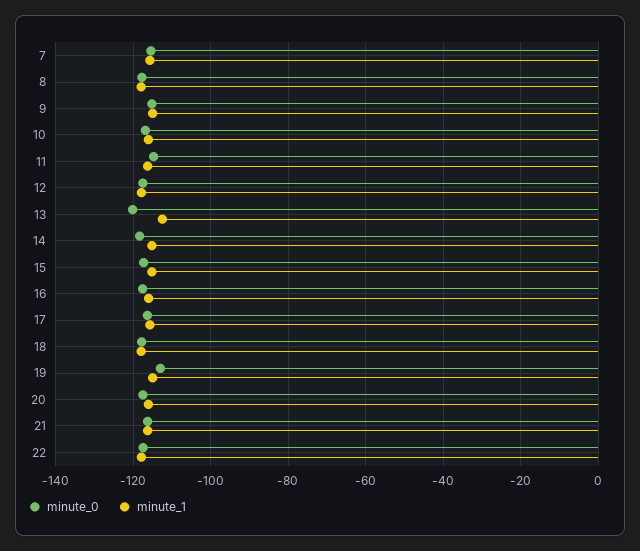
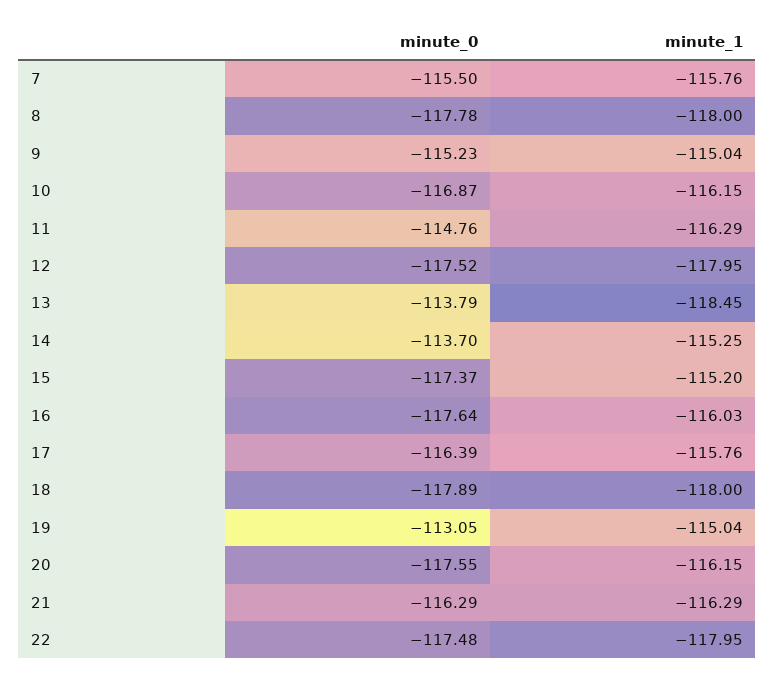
  {
    "minute_0": {
      "7": -115.5,
      "8": -117.78,
      "9": -115.23,
      "10": -116.87,
      "11": -114.76,
      "12": -117.52,
-     "13": -120,
+     "13": -113.79,
-     "14": -118,
+     "14": -113.7,
      "15": -117.37,
      "16": -117.64,
      "17": -116.39,
      "18": -117.89,
      "19": -113.05,
      "20": -117.55,
      "21": -116.29,
      "22": -117.48
    },
    "minute_1": {
      "7": -115.76,
      "8": -118,
      "9": -115.04,
      "10": -116.15,
      "11": -116.29,
      "12": -117.95,
-     "13": -112,
+     "13": -118.45,
      "14": -115.25,
      "15": -115.2,
      "16": -116.03,
      "17": -115.76,
      "18": -118,
      "19": -115.04,
      "20": -116.15,
      "21": -116.29,
      "22": -117.95
    }
  }

